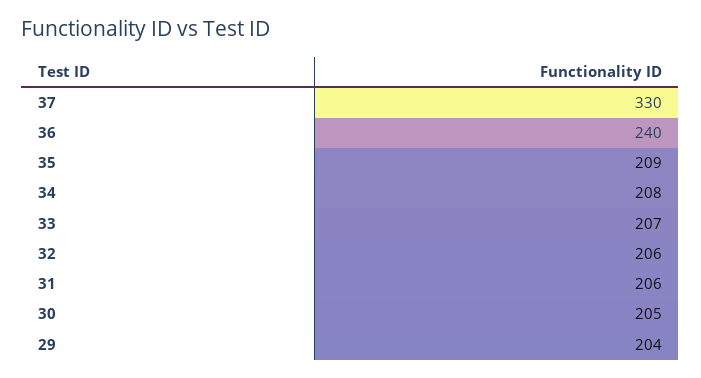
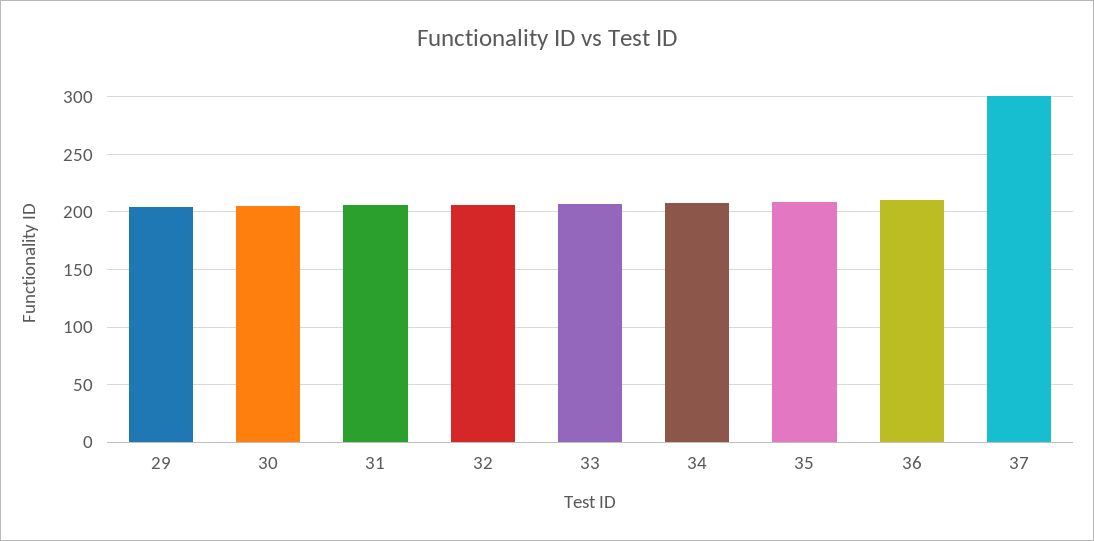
  {
-   "37": 330,
+   "37": 300,
-   "36": 240,
+   "36": 210,
    "35": 209,
    "34": 208,
    "33": 207,
    "32": 206,
    "31": 206,
    "30": 205,
    "29": 204
  }

